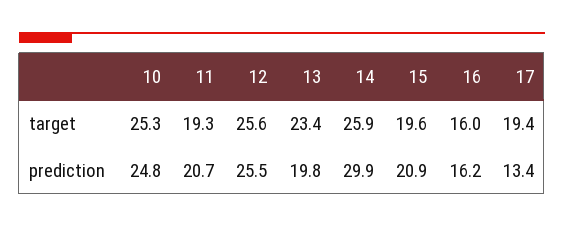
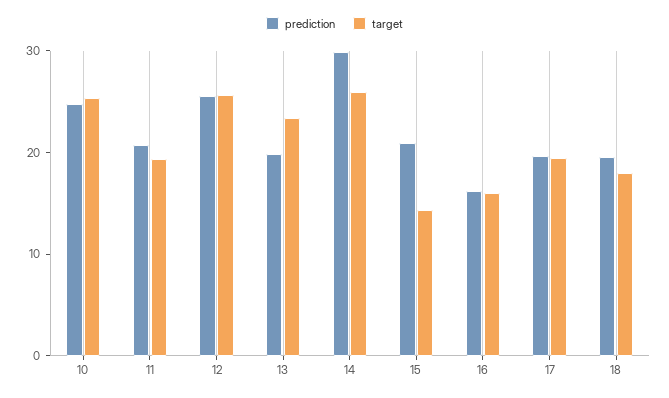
  {
    "target": {
      "10": 25.3,
      "11": 19.3,
      "12": 25.6,
      "13": 23.4,
      "14": 25.9,
-     "15": 19.6,
+     "15": 14,
      "16": 16,
-     "17": 19.4
+     "17": 19.4,
+     "18": 18
    },
    "prediction": {
      "10": 24.8,
      "11": 20.7,
      "12": 25.5,
      "13": 19.8,
      "14": 29.9,
      "15": 20.9,
      "16": 16.2,
-     "17": 13.4
+     "17": 20,
+     "18": 20
    }
  }

